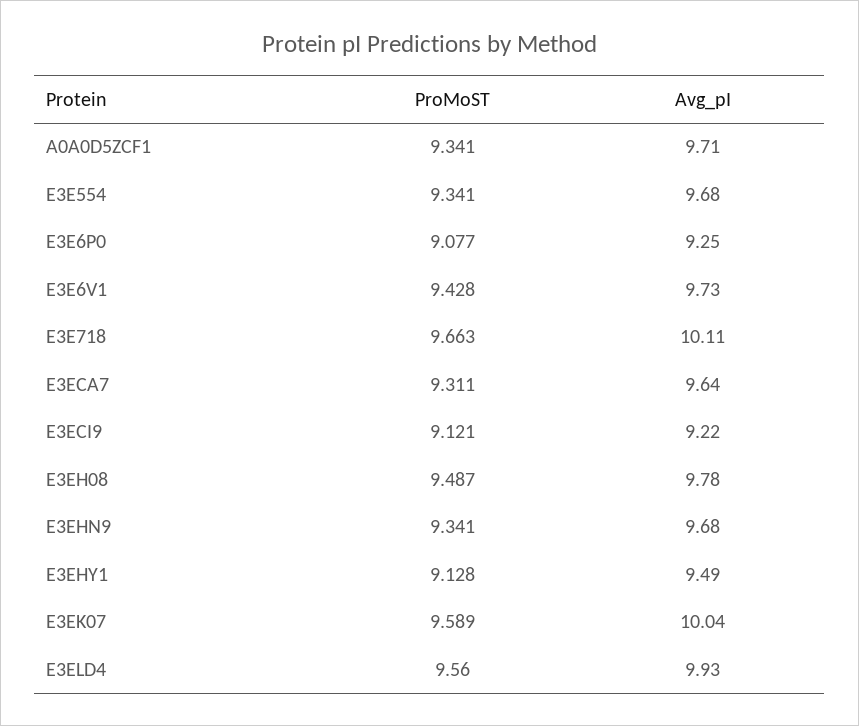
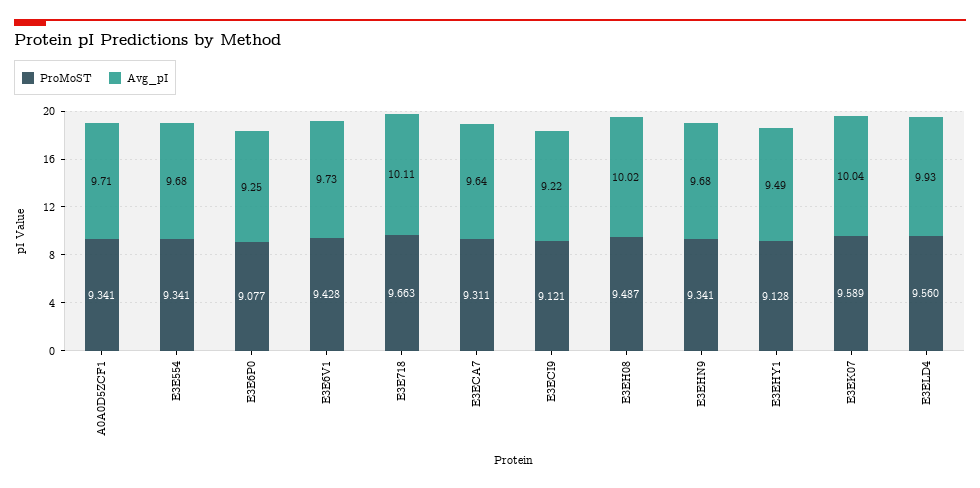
  {
    "ProMoST": {
      "A0A0D5ZCF1": 9.341,
      "E3E554": 9.341,
      "E3E6P0": 9.077,
      "E3E6V1": 9.428,
      "E3E718": 9.663,
      "E3ECA7": 9.311,
      "E3ECI9": 9.121,
      "E3EH08": 9.487,
      "E3EHN9": 9.341,
      "E3EHY1": 9.128,
      "E3EK07": 9.589,
      "E3ELD4": 9.56
    },
    "Avg_pI": {
      "A0A0D5ZCF1": 9.71,
      "E3E554": 9.68,
      "E3E6P0": 9.25,
      "E3E6V1": 9.73,
      "E3E718": 10.11,
      "E3ECA7": 9.64,
      "E3ECI9": 9.22,
-     "E3EH08": 9.78,
+     "E3EH08": 10.02,
      "E3EHN9": 9.68,
      "E3EHY1": 9.49,
      "E3EK07": 10.04,
      "E3ELD4": 9.93
    }
  }

